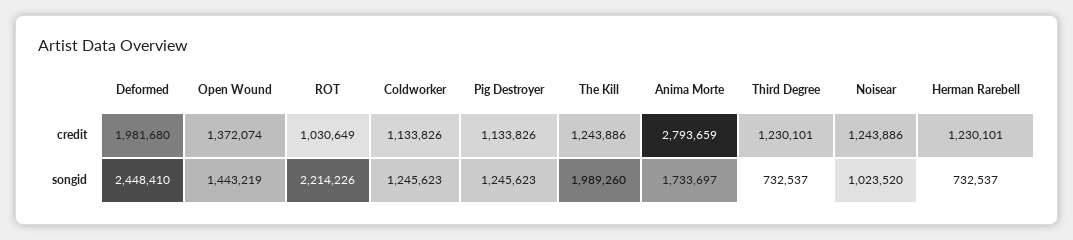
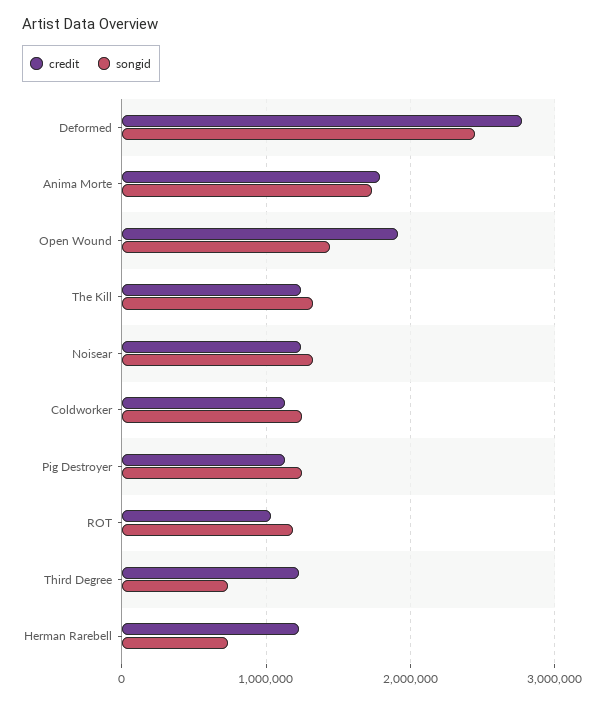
  {
    "credit": {
-     "Deformed": 1981680,
+     "Deformed": 2800000,
-     "Open Wound": 1372074,
+     "Open Wound": 1900000,
      "ROT": 1030649,
      "Coldworker": 1133826,
      "Pig Destroyer": 1133826,
      "The Kill": 1243886,
-     "Anima Morte": 2793659,
+     "Anima Morte": 1800000,
      "Third Degree": 1230101,
      "Noisear": 1243886,
      "Herman Rarebell": 1230101
    },
    "songid": {
      "Deformed": 2448410,
      "Open Wound": 1443219,
-     "ROT": 2214226,
+     "ROT": 1200000,
      "Coldworker": 1245623,
      "Pig Destroyer": 1245623,
-     "The Kill": 1989260,
+     "The Kill": 1300000,
      "Anima Morte": 1733697,
      "Third Degree": 732537,
-     "Noisear": 1023520,
+     "Noisear": 1300000,
      "Herman Rarebell": 732537
    }
  }

